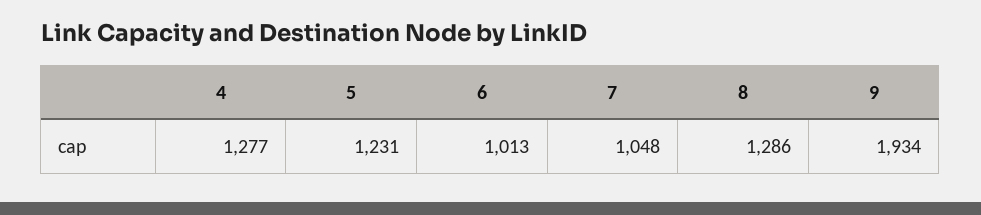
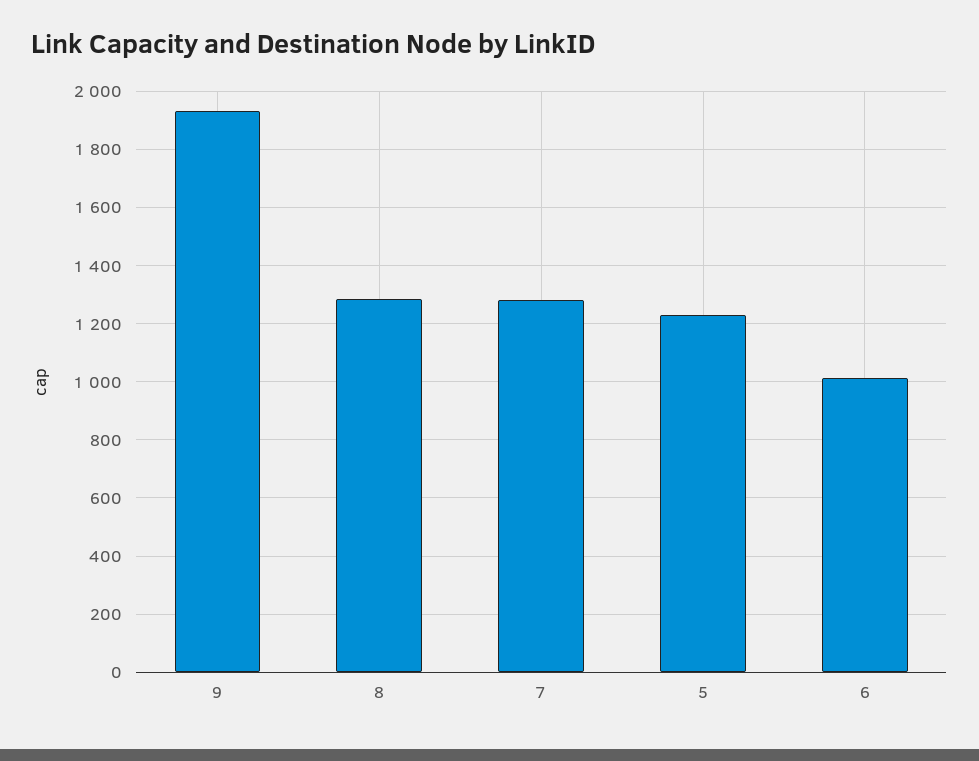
  {
-   "4": 1277,
    "5": 1231,
    "6": 1013,
-   "7": 1048,
+   "7": 1275,
    "8": 1286,
    "9": 1934
  }

